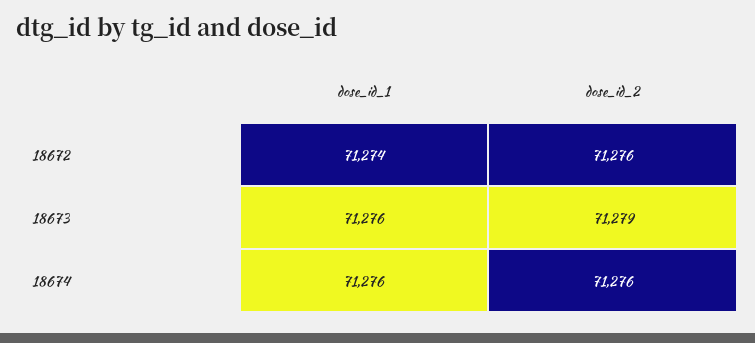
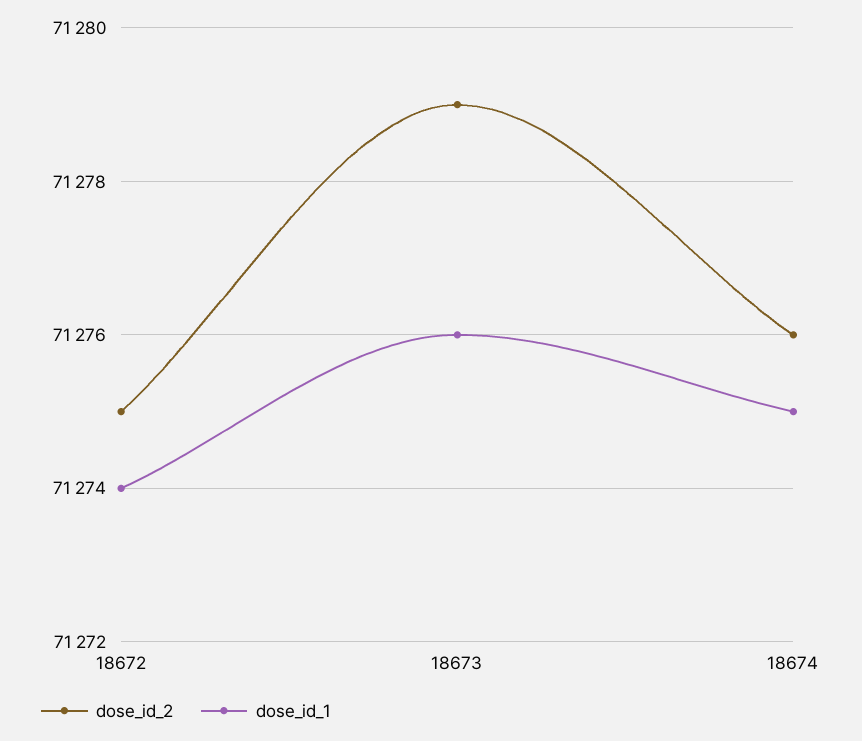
  {
    "dose_id_1": {
      "18672": 71274,
      "18673": 71276,
-     "18674": 71276
+     "18674": 71275
    },
    "dose_id_2": {
-     "18672": 71276,
+     "18672": 71275,
      "18673": 71279,
      "18674": 71276
    }
  }

